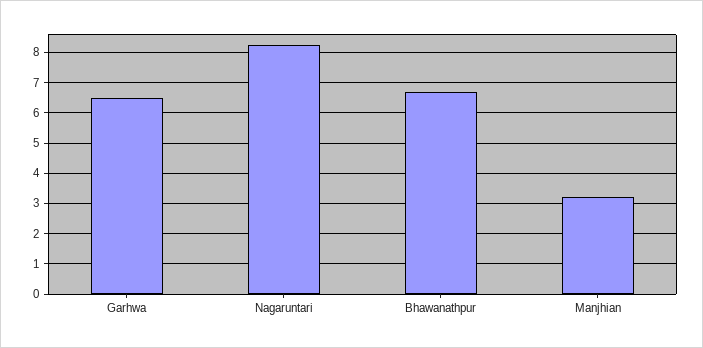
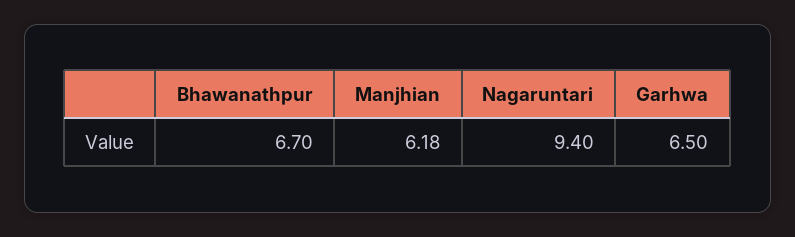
  {
    "Garhwa": 6.5,
-   "Nagaruntari": 8.2,
+   "Nagaruntari": 9.4,
    "Bhawanathpur": 6.7,
-   "Manjhian": 3.2
+   "Manjhian": 6.18
  }

